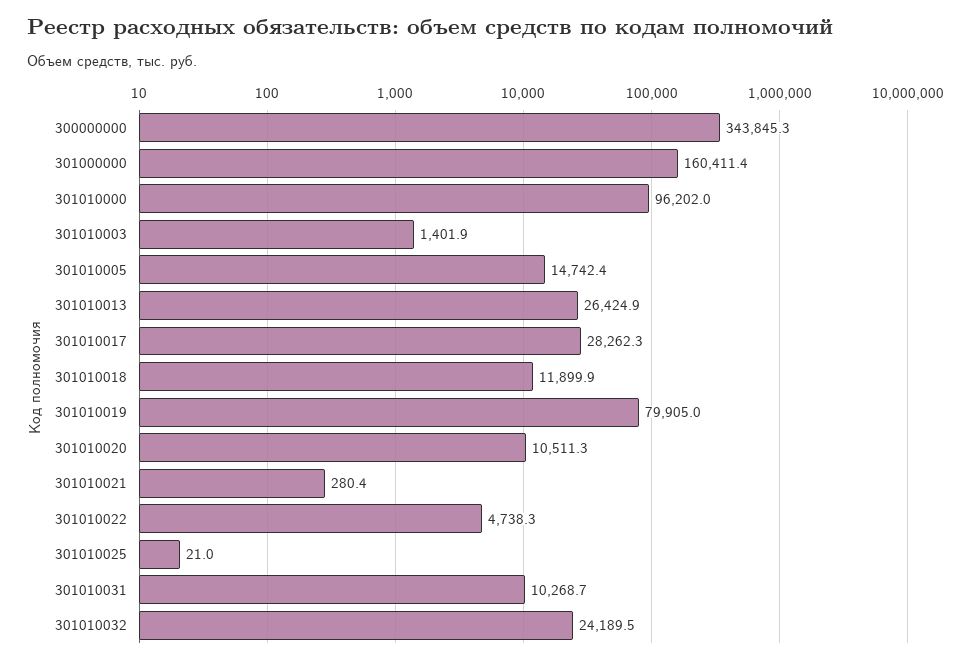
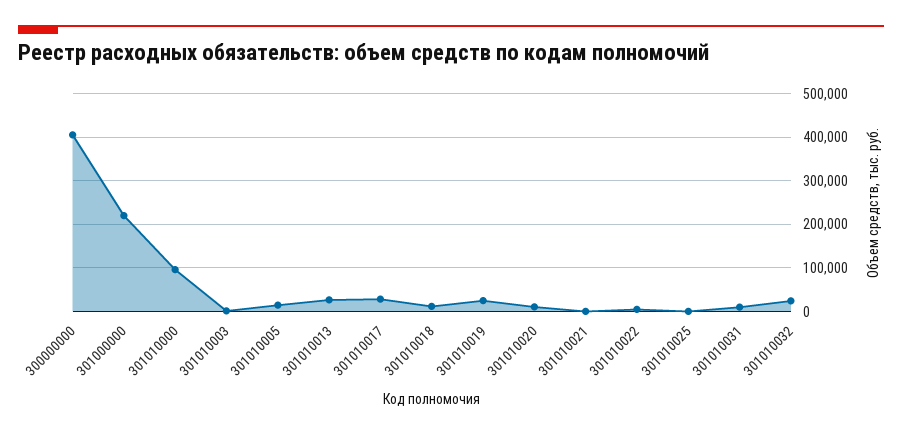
  {
-   "300000000": 343845.3,
+   "300000000": 400000,
-   "301000000": 160411.4,
+   "301000000": 220000,
    "301010000": 96202,
    "301010003": 1401.9,
    "301010005": 14742.4,
    "301010013": 26424.9,
    "301010017": 28262.3,
    "301010018": 11899.9,
-   "301010019": 79905,
+   "301010019": 20000,
    "301010020": 10511.3,
    "301010021": 280.4,
    "301010022": 4738.3,
    "301010025": 21,
    "301010031": 10268.7,
    "301010032": 24189.5
  }

